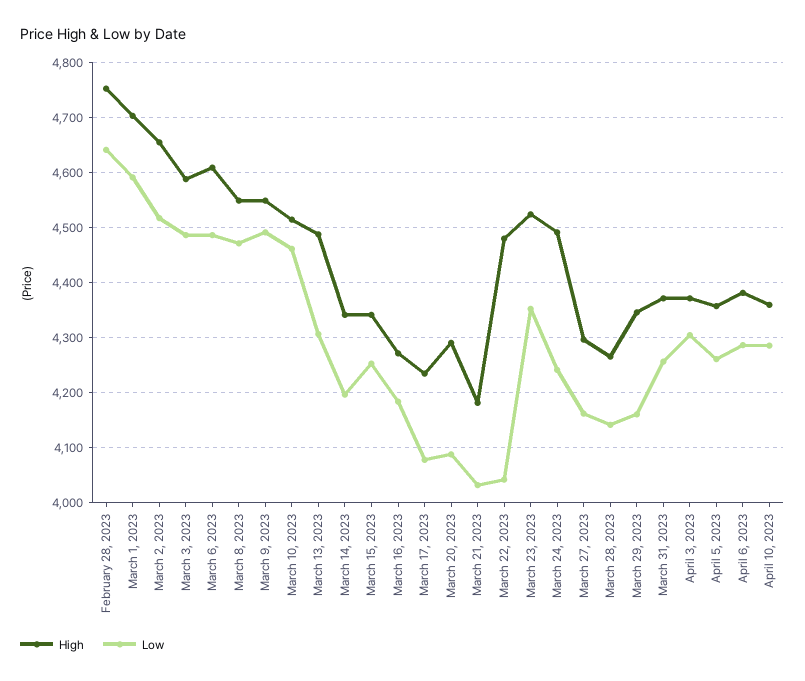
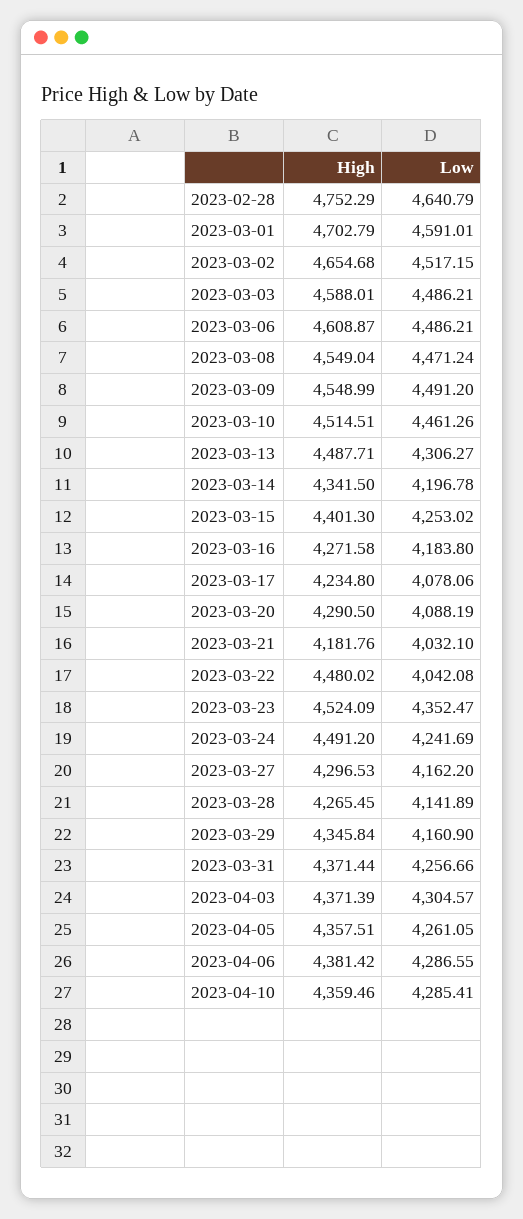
  {
    "High": {
      "February 28, 2023": 4752.29,
      "March 1, 2023": 4702.79,
      "March 2, 2023": 4654.68,
      "March 3, 2023": 4588.01,
      "March 6, 2023": 4608.87,
      "March 8, 2023": 4549.04,
      "March 9, 2023": 4548.99,
      "March 10, 2023": 4514.51,
      "March 13, 2023": 4487.71,
      "March 14, 2023": 4341.5,
-     "March 15, 2023": 4340,
+     "March 15, 2023": 4401.3,
      "March 16, 2023": 4271.58,
      "March 17, 2023": 4234.8,
      "March 20, 2023": 4290.5,
      "March 21, 2023": 4181.76,
      "March 22, 2023": 4480.02,
      "March 23, 2023": 4524.09,
      "March 24, 2023": 4491.2,
      "March 27, 2023": 4296.53,
      "March 28, 2023": 4265.45,
      "March 29, 2023": 4345.84,
      "March 31, 2023": 4371.44,
      "April 3, 2023": 4371.39,
      "April 5, 2023": 4357.51,
      "April 6, 2023": 4381.42,
      "April 10, 2023": 4359.46
    },
    "Low": {
      "February 28, 2023": 4640.79,
      "March 1, 2023": 4591.01,
      "March 2, 2023": 4517.15,
      "March 3, 2023": 4486.21,
      "March 6, 2023": 4486.21,
      "March 8, 2023": 4471.24,
      "March 9, 2023": 4491.2,
      "March 10, 2023": 4461.26,
      "March 13, 2023": 4306.27,
      "March 14, 2023": 4196.78,
      "March 15, 2023": 4253.02,
      "March 16, 2023": 4183.8,
      "March 17, 2023": 4078.06,
      "March 20, 2023": 4088.19,
      "March 21, 2023": 4032.1,
      "March 22, 2023": 4042.08,
      "March 23, 2023": 4352.47,
      "March 24, 2023": 4241.69,
      "March 27, 2023": 4162.2,
      "March 28, 2023": 4141.89,
      "March 29, 2023": 4160.9,
      "March 31, 2023": 4256.66,
      "April 3, 2023": 4304.57,
      "April 5, 2023": 4261.05,
      "April 6, 2023": 4286.55,
      "April 10, 2023": 4285.41
    }
  }

